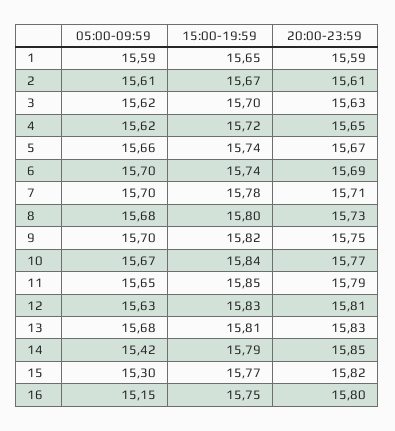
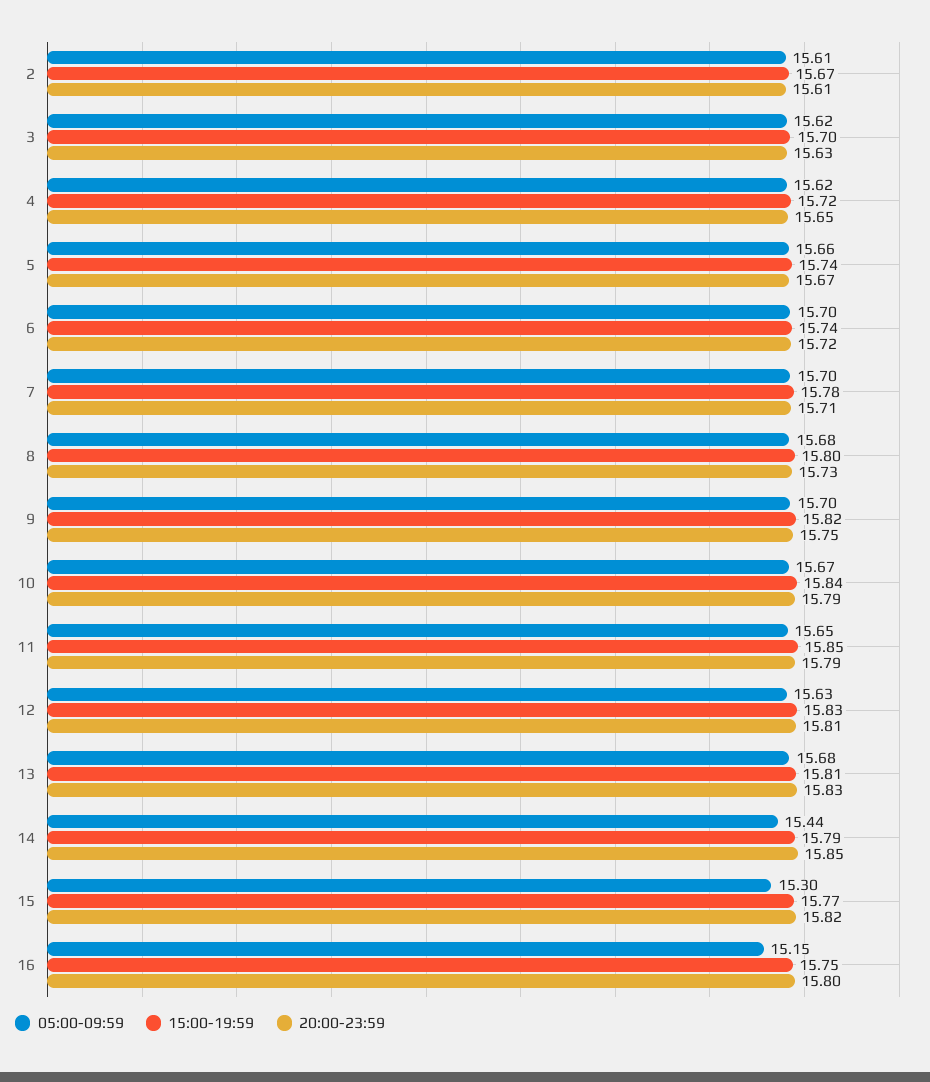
  {
    "05:00-09:59": {
-     "1": 15.59,
      "2": 15.61,
      "3": 15.62,
      "4": 15.62,
      "5": 15.66,
      "6": 15.7,
      "7": 15.7,
      "8": 15.68,
      "9": 15.7,
      "10": 15.67,
      "11": 15.65,
      "12": 15.63,
      "13": 15.68,
-     "14": 15.42,
+     "14": 15.44,
      "15": 15.3,
      "16": 15.15
    },
    "15:00-19:59": {
-     "1": 15.65,
      "2": 15.67,
      "3": 15.7,
      "4": 15.72,
      "5": 15.74,
      "6": 15.74,
      "7": 15.78,
      "8": 15.8,
      "9": 15.82,
      "10": 15.84,
      "11": 15.85,
      "12": 15.83,
      "13": 15.81,
      "14": 15.79,
      "15": 15.77,
      "16": 15.75
    },
    "20:00-23:59": {
-     "1": 15.59,
      "2": 15.61,
      "3": 15.63,
      "4": 15.65,
      "5": 15.67,
-     "6": 15.69,
+     "6": 15.72,
      "7": 15.71,
      "8": 15.73,
      "9": 15.75,
-     "10": 15.77,
+     "10": 15.79,
      "11": 15.79,
      "12": 15.81,
      "13": 15.83,
      "14": 15.85,
      "15": 15.82,
      "16": 15.8
    }
  }

